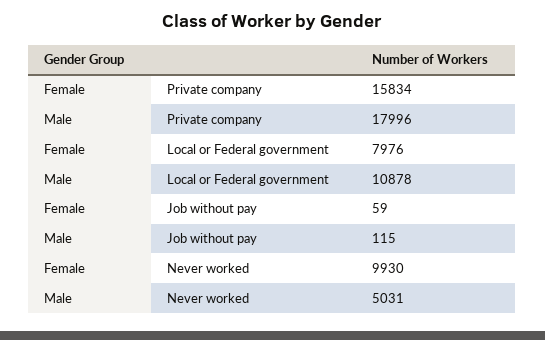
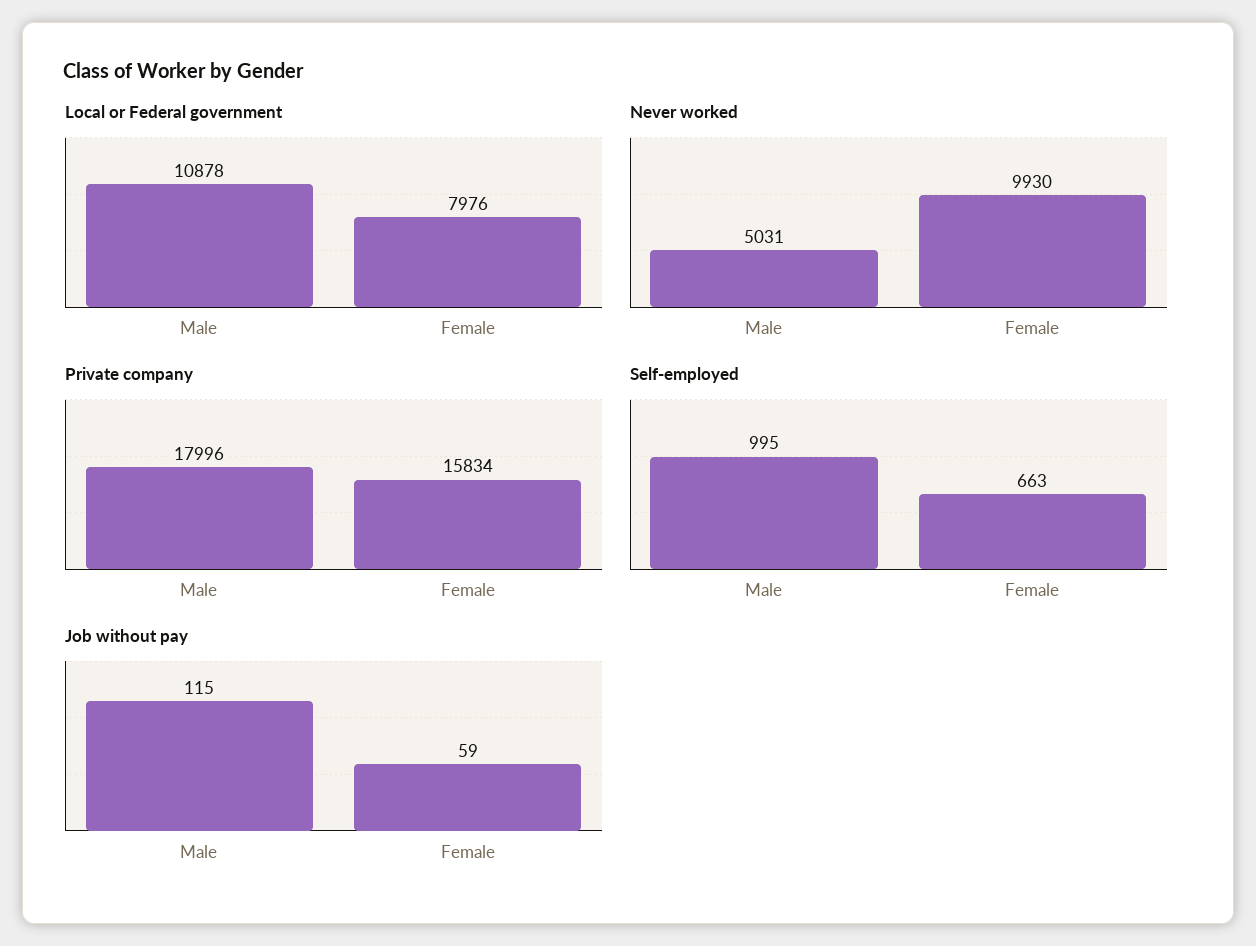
  {
    "Private company": {
      "Female": 15834,
      "Male": 17996
    },
    "Local or Federal government": {
      "Female": 7976,
      "Male": 10878
    },
    "Job without pay": {
      "Female": 59,
      "Male": 115
    },
    "Never worked": {
      "Female": 9930,
      "Male": 5031
-   }
+   },
+   "Self-employed": {
+     "Male": 995,
+     "Female": 663
+   }
  }

